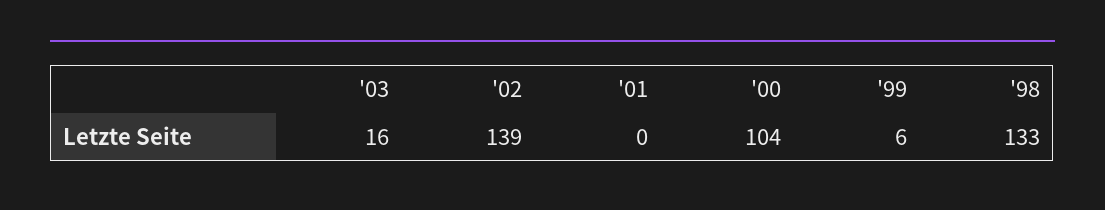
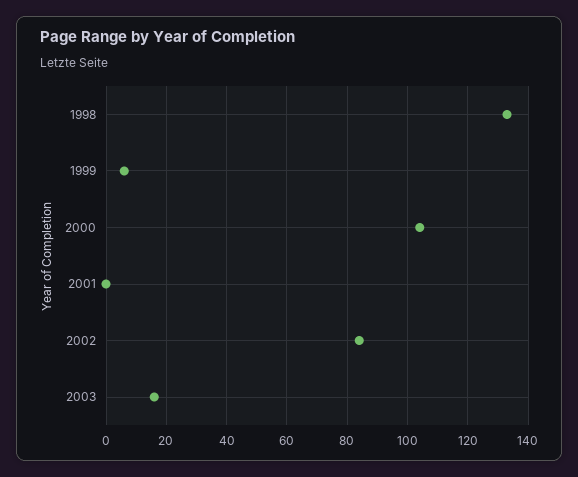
  {
    "'03": 16,
-   "'02": 139,
+   "'02": 85,
    "'01": 0,
    "'00": 104,
    "'99": 6,
    "'98": 133
  }

